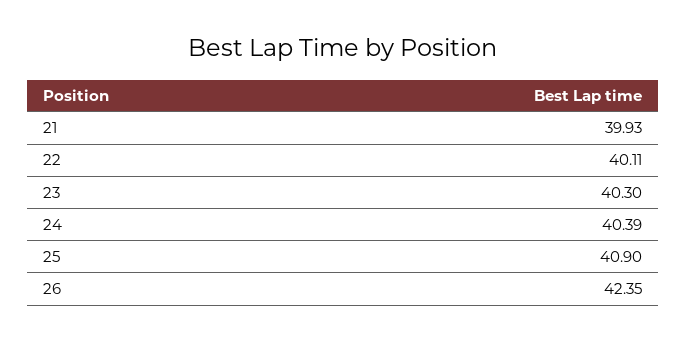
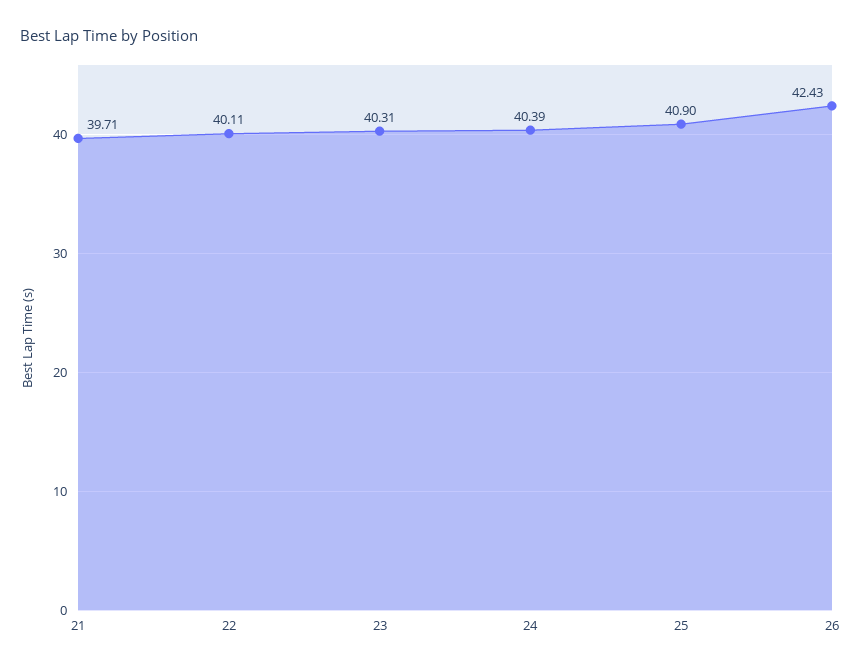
  {
-   "21": 39.93,
+   "21": 39.71,
    "22": 40.11,
-   "23": 40.3,
+   "23": 40.31,
    "24": 40.39,
    "25": 40.9,
-   "26": 42.35
+   "26": 42.43
  }

